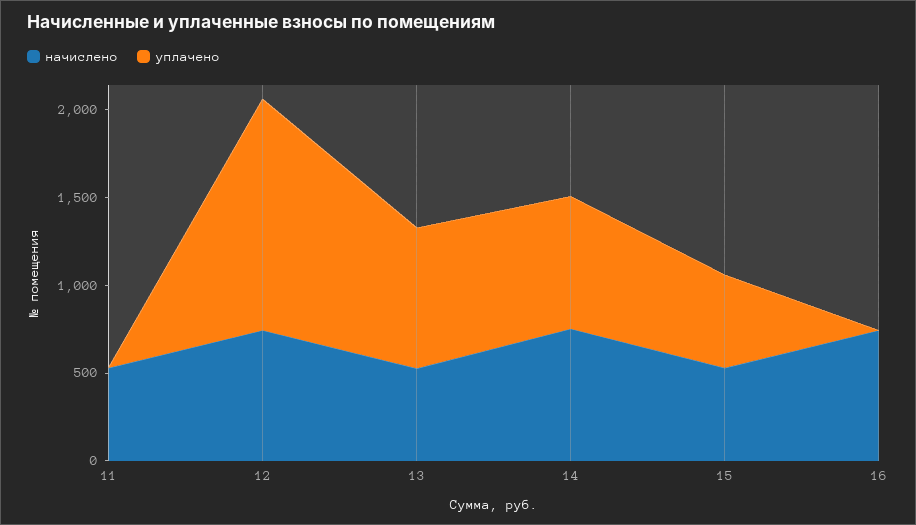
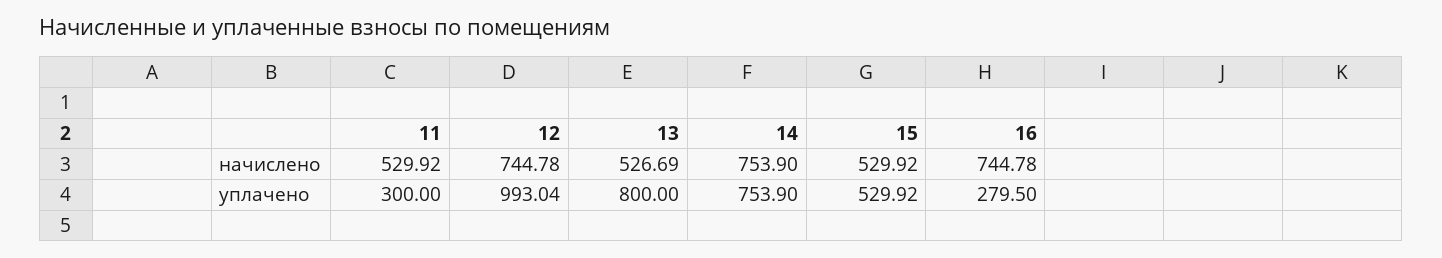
  {
    "начислено": {
      "11": 529.92,
      "12": 744.78,
      "13": 526.69,
      "14": 753.9,
      "15": 529.92,
      "16": 744.78
    },
    "уплачено": {
-     "11": 0,
+     "11": 300,
-     "12": 1300,
+     "12": 993.04,
      "13": 800,
      "14": 753.9,
      "15": 529.92,
-     "16": 0
+     "16": 279.5
    }
  }

